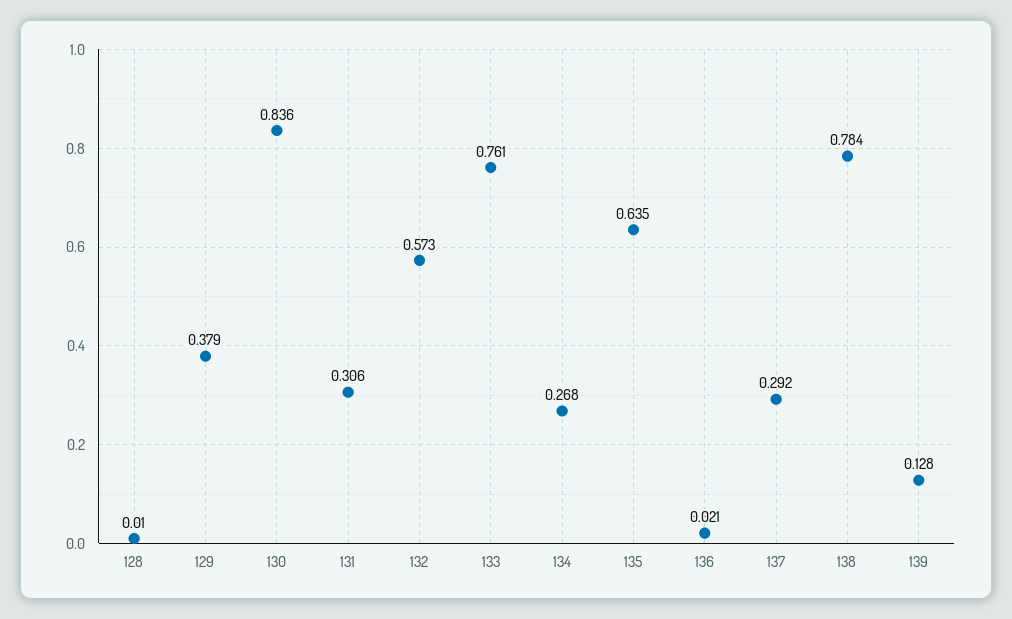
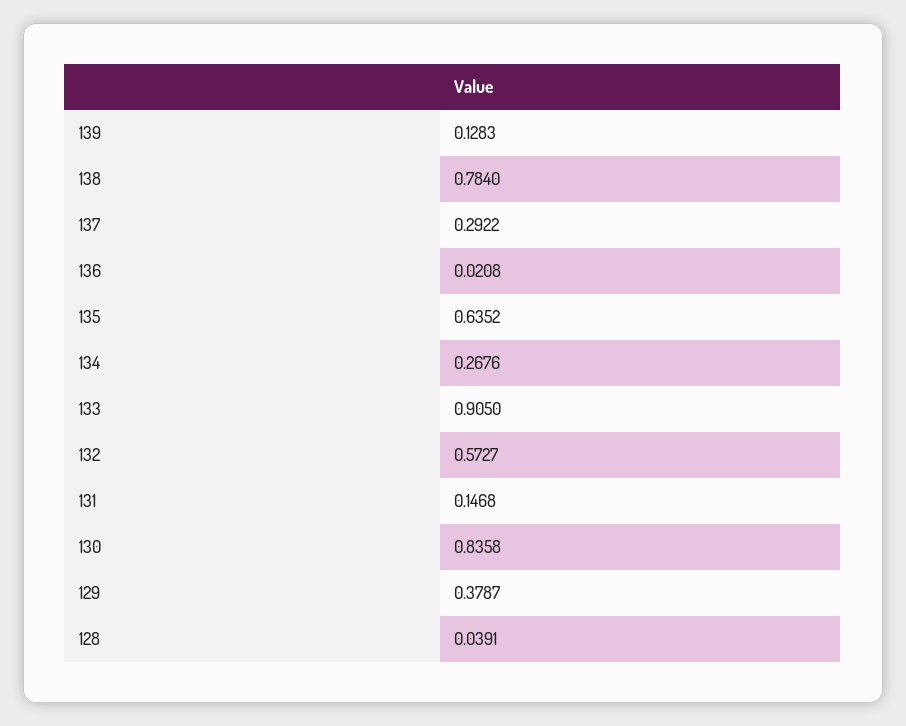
  {
-   "128": 0.01,
+   "128": 0.0391,
    "129": 0.3787,
    "130": 0.8358,
-   "131": 0.306,
+   "131": 0.1468,
    "132": 0.5727,
-   "133": 0.761,
+   "133": 0.905,
    "134": 0.2676,
    "135": 0.6352,
    "136": 0.0208,
    "137": 0.2922,
    "138": 0.784,
    "139": 0.1283
  }

